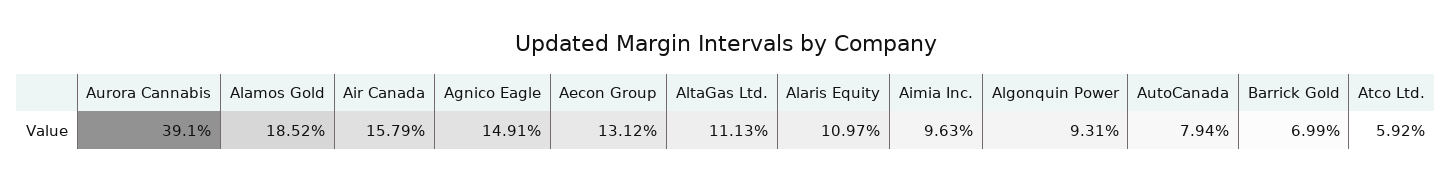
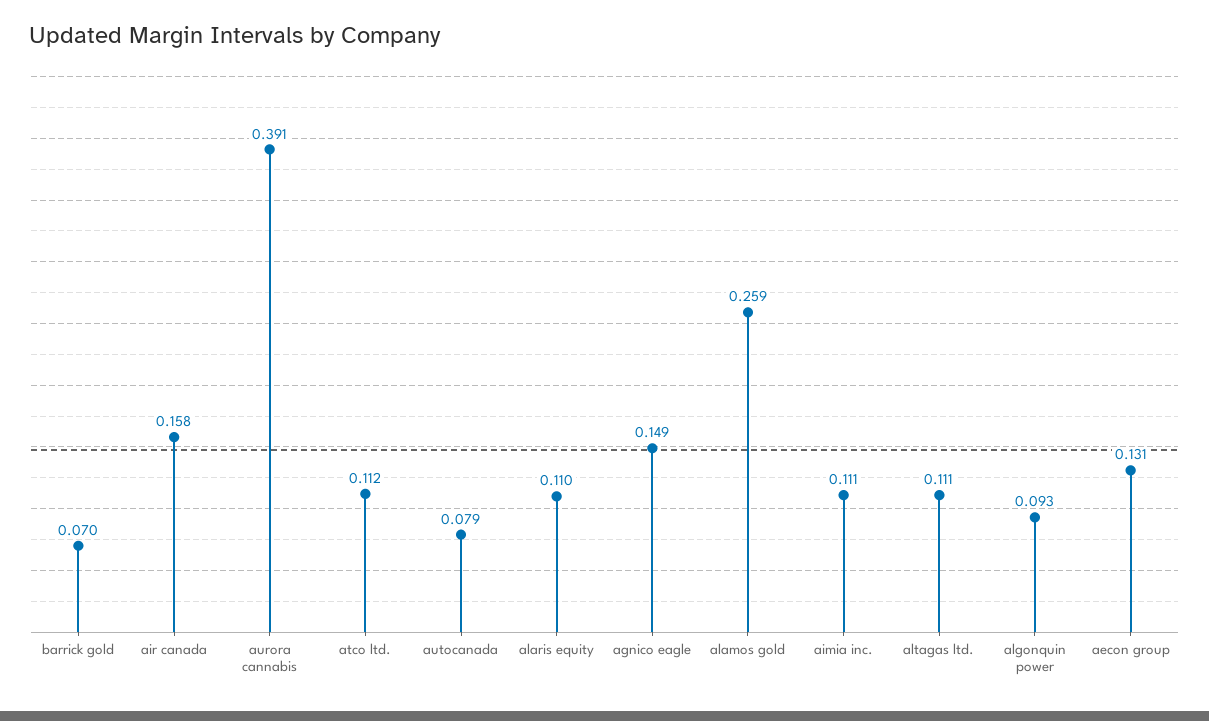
  {
    "Aurora Cannabis": 0.391,
-   "Alamos Gold": 0.1852,
+   "Alamos Gold": 0.259,
    "Air Canada": 0.1579,
    "Agnico Eagle": 0.1491,
    "Aecon Group": 0.1312,
    "AltaGas Ltd.": 0.1113,
    "Alaris Equity": 0.1097,
-   "Aimia Inc.": 0.0963,
+   "Aimia Inc.": 0.111,
    "Algonquin Power": 0.0931,
    "AutoCanada": 0.0794,
    "Barrick Gold": 0.0699,
-   "Atco Ltd.": 0.0592
+   "Atco Ltd.": 0.112
  }

